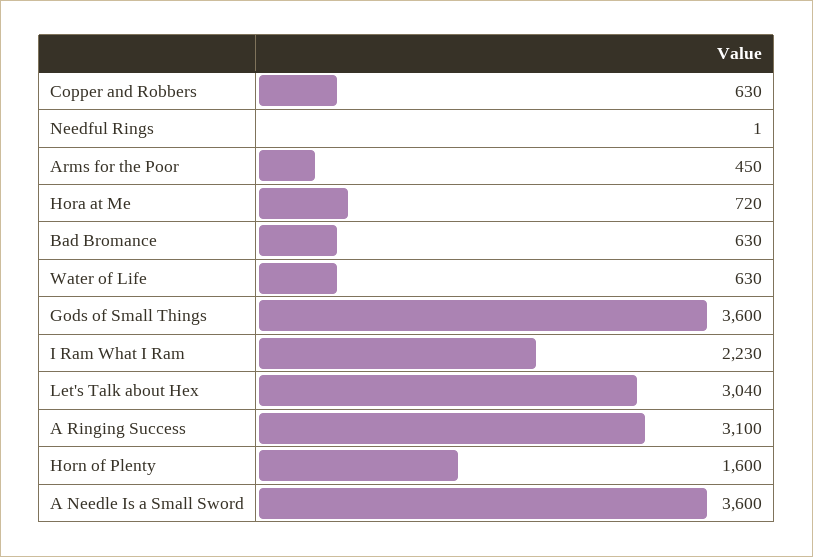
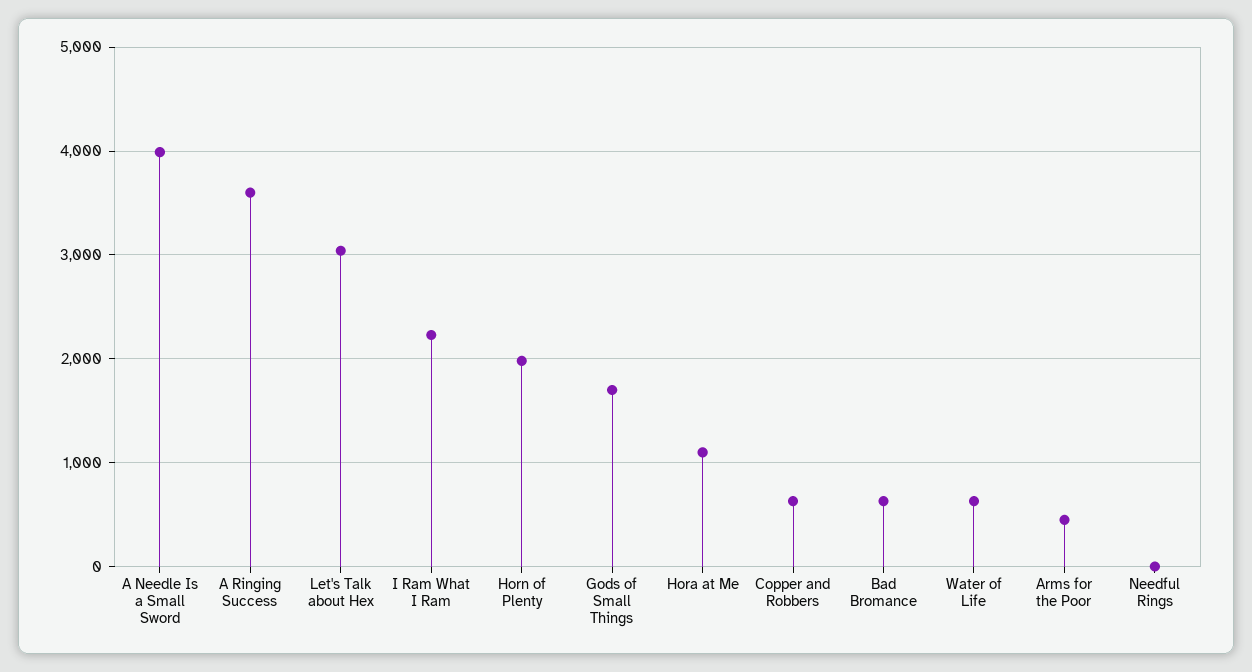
  {
    "Copper and Robbers": 630,
    "Needful Rings": 1,
    "Arms for the Poor": 450,
-   "Hora at Me": 720,
+   "Hora at Me": 1100,
    "Bad Bromance": 630,
    "Water of Life": 630,
-   "Gods of Small Things": 3600,
+   "Gods of Small Things": 1700,
    "I Ram What I Ram": 2230,
    "Let's Talk about Hex": 3040,
-   "A Ringing Success": 3100,
+   "A Ringing Success": 3600,
-   "Horn of Plenty": 1600,
+   "Horn of Plenty": 2000,
-   "A Needle Is a Small Sword": 3600
+   "A Needle Is a Small Sword": 4000
  }

